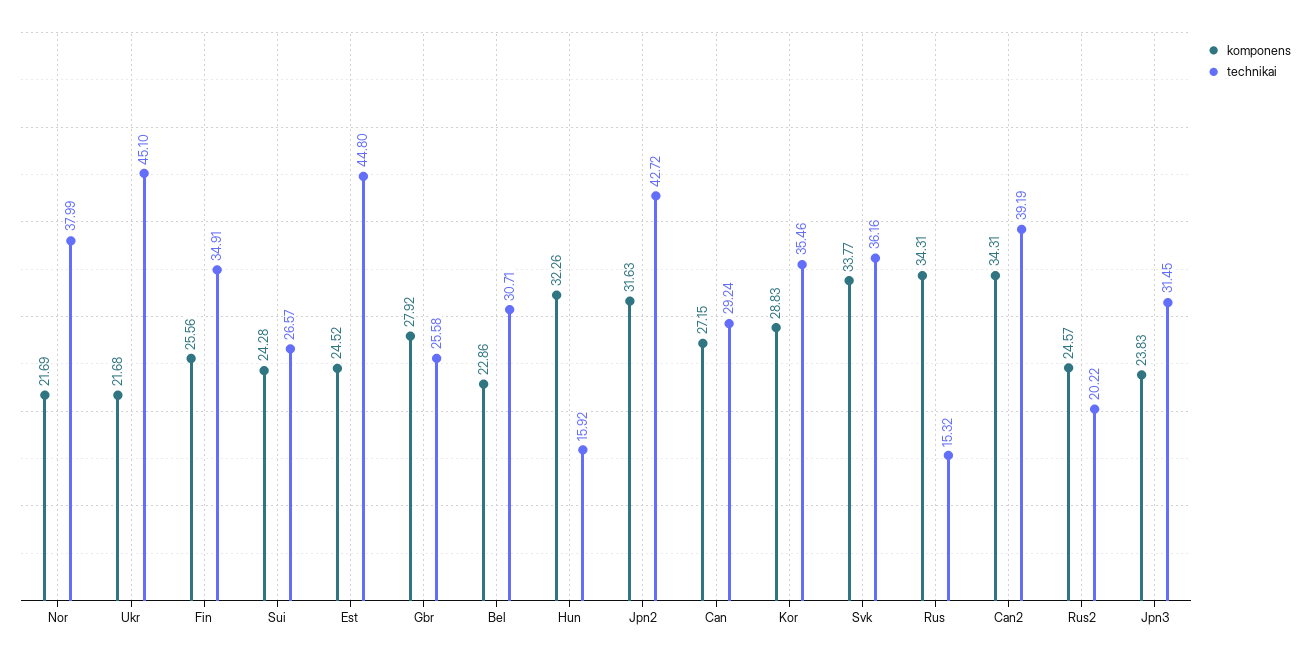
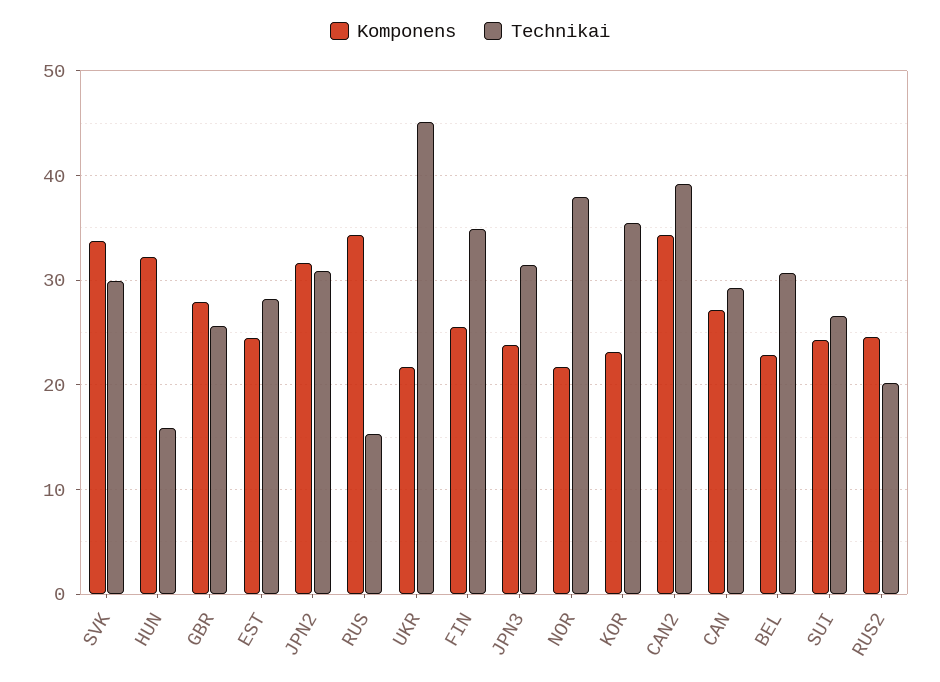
  {
    "komponens": {
      "Nor": 21.69,
      "Ukr": 21.68,
      "Fin": 25.56,
      "Sui": 24.28,
      "Est": 24.52,
      "Gbr": 27.92,
      "Bel": 22.86,
      "Hun": 32.26,
      "Jpn2": 31.63,
      "Can": 27.15,
-     "Kor": 28.83,
+     "Kor": 23,
      "Svk": 33.77,
      "Rus": 34.31,
      "Can2": 34.31,
      "Rus2": 24.57,
      "Jpn3": 23.83
    },
    "technikai": {
      "Nor": 37.99,
      "Ukr": 45.1,
      "Fin": 34.91,
      "Sui": 26.57,
-     "Est": 44.8,
+     "Est": 28,
      "Gbr": 25.58,
      "Bel": 30.71,
      "Hun": 15.92,
-     "Jpn2": 42.72,
+     "Jpn2": 31,
      "Can": 29.24,
      "Kor": 35.46,
-     "Svk": 36.16,
+     "Svk": 30,
      "Rus": 15.32,
      "Can2": 39.19,
      "Rus2": 20.22,
      "Jpn3": 31.45
    }
  }

